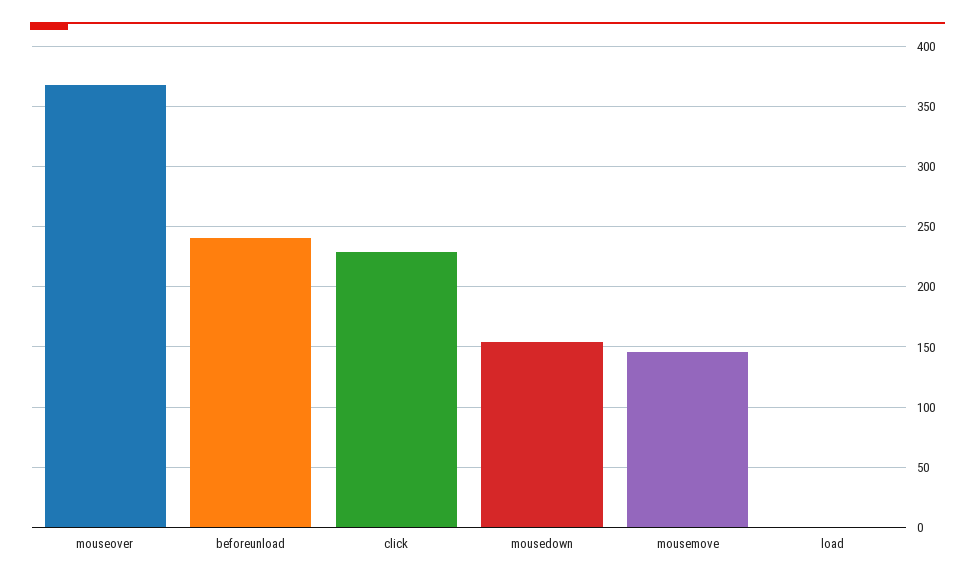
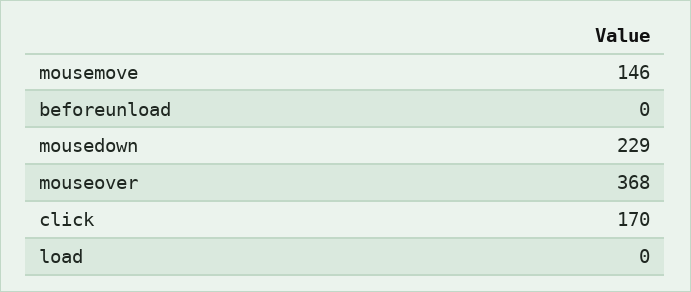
  {
    "mouseover": 368,
-   "beforeunload": 240,
+   "beforeunload": 0,
-   "click": 230,
+   "click": 170,
-   "mousedown": 155,
+   "mousedown": 229,
    "mousemove": 146,
    "load": 0
  }

